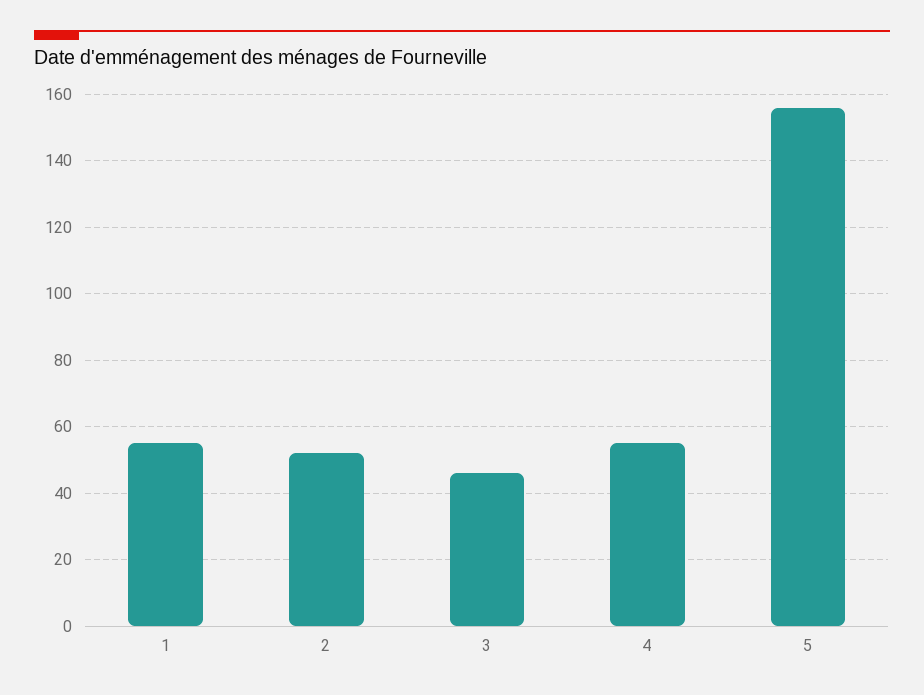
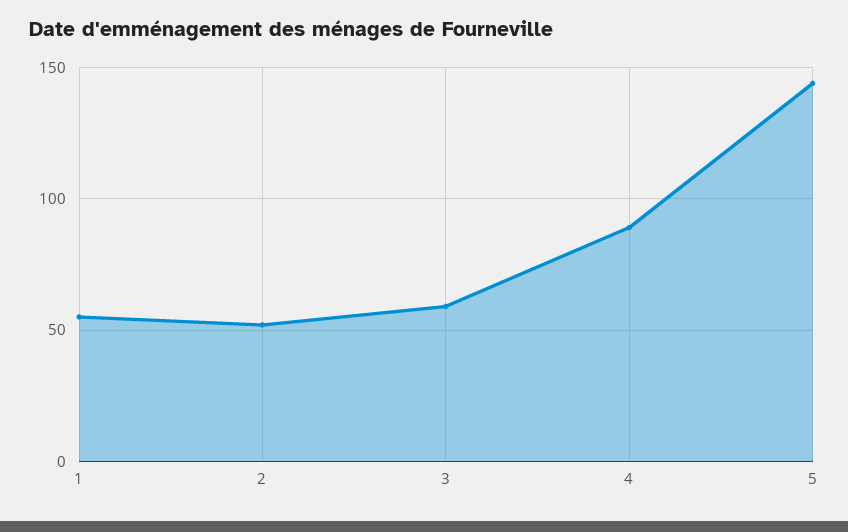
  {
    "1": 55,
    "2": 50,
-   "3": 45,
+   "3": 60,
-   "4": 55,
+   "4": 90,
-   "5": 155
+   "5": 145
  }

